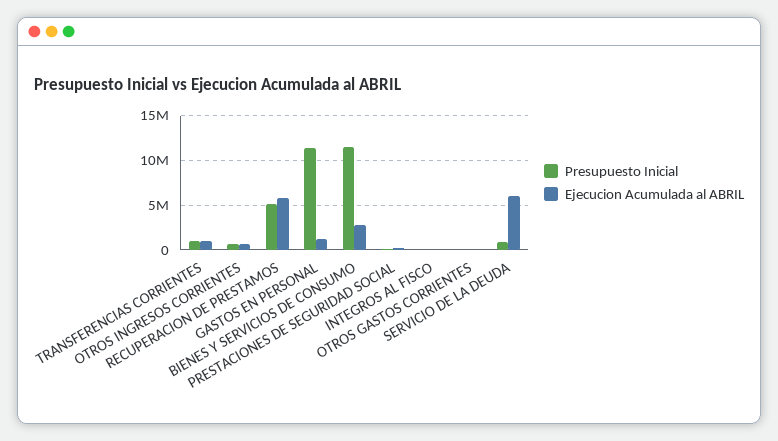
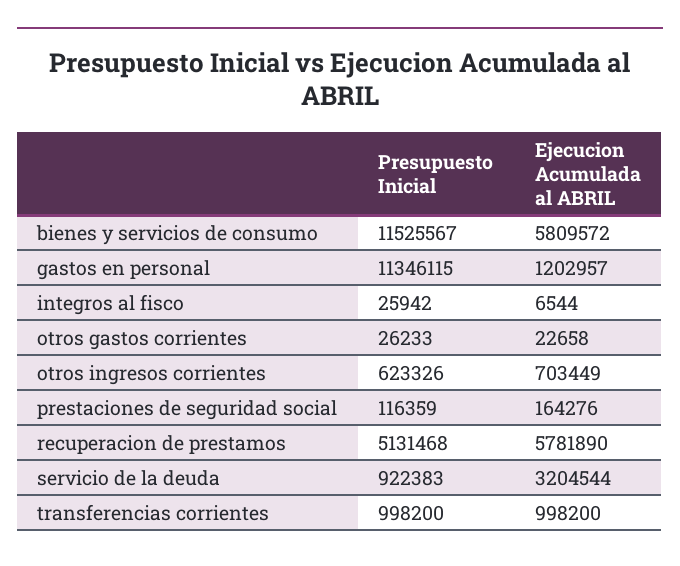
  {
    "Presupuesto Inicial": {
      "TRANSFERENCIAS CORRIENTES": 998200,
      "OTROS INGRESOS CORRIENTES": 623326,
      "RECUPERACION DE PRESTAMOS": 5131468,
      "GASTOS EN PERSONAL": 11346115,
      "BIENES Y SERVICIOS DE CONSUMO": 11525567,
      "PRESTACIONES DE SEGURIDAD SOCIAL": 116359,
      "INTEGROS AL FISCO": 25942,
      "OTROS GASTOS CORRIENTES": 26233,
      "SERVICIO DE LA DEUDA": 922383
    },
    "Ejecucion Acumulada al ABRIL": {
      "TRANSFERENCIAS CORRIENTES": 998200,
      "OTROS INGRESOS CORRIENTES": 703449,
      "RECUPERACION DE PRESTAMOS": 5781890,
      "GASTOS EN PERSONAL": 1202957,
-     "BIENES Y SERVICIOS DE CONSUMO": 3000000,
+     "BIENES Y SERVICIOS DE CONSUMO": 5809572,
      "PRESTACIONES DE SEGURIDAD SOCIAL": 164276,
      "INTEGROS AL FISCO": 6544,
      "OTROS GASTOS CORRIENTES": 22658,
-     "SERVICIO DE LA DEUDA": 6000000
+     "SERVICIO DE LA DEUDA": 3204544
    }
  }

